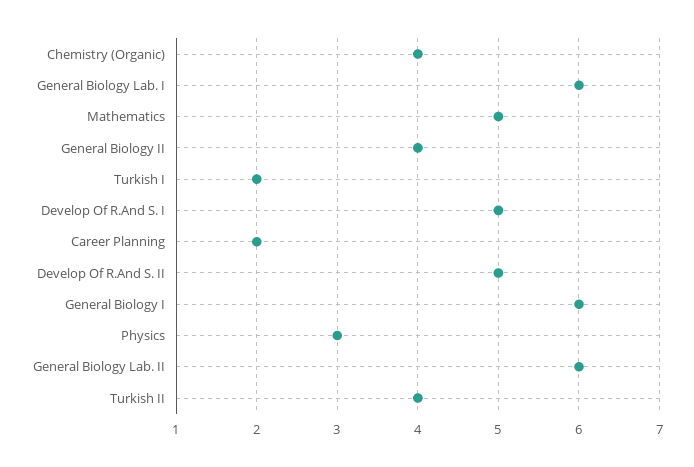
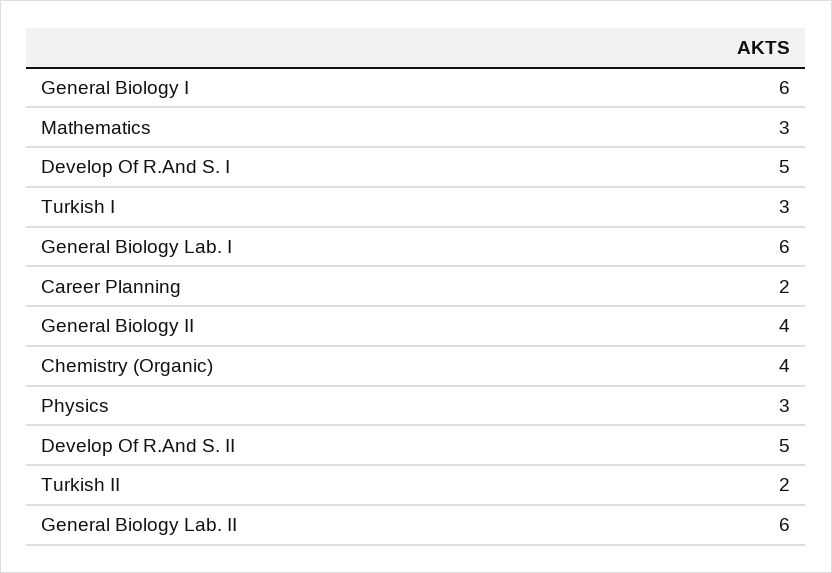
  {
    "Chemistry (Organic)": 4,
    "General Biology Lab. I": 6,
-   "Mathematics": 5,
+   "Mathematics": 3,
    "General Biology II": 4,
-   "Turkish I": 2,
+   "Turkish I": 3,
    "Develop Of R.And S. I": 5,
    "Career Planning": 2,
    "Develop Of R.And S. II": 5,
    "General Biology I": 6,
    "Physics": 3,
    "General Biology Lab. II": 6,
-   "Turkish II": 4
+   "Turkish II": 2
  }

